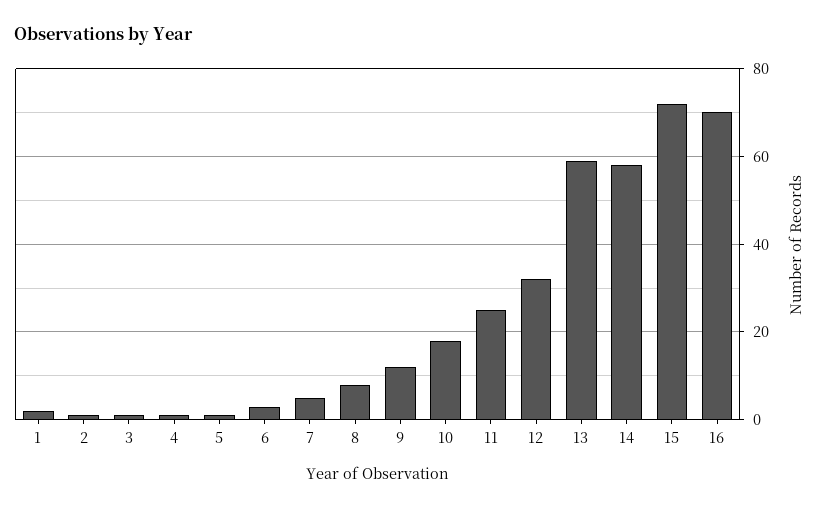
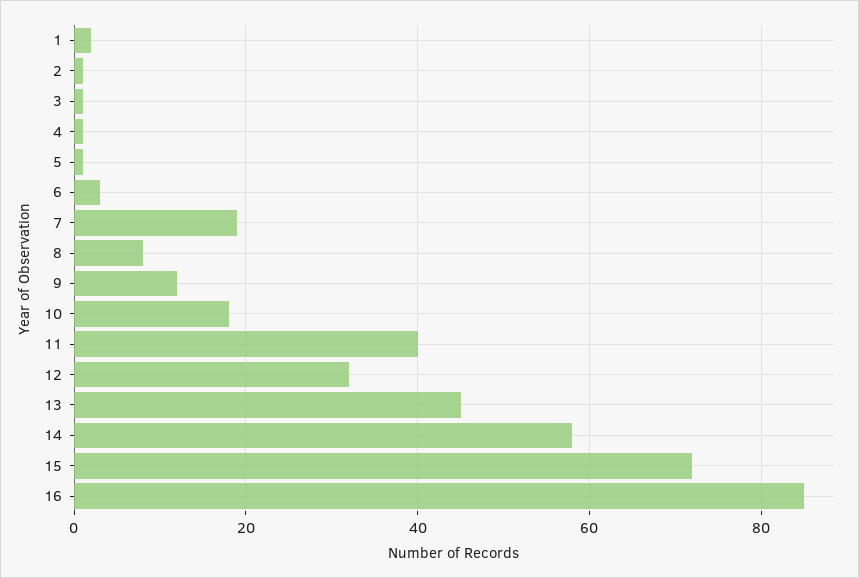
  {
    "1": 0,
    "2": 0,
    "3": 0,
    "4": 0,
    "5": 0,
    "6": 5,
-   "7": 5,
+   "7": 20,
    "8": 10,
    "9": 10,
    "10": 20,
-   "11": 25,
+   "11": 40,
    "12": 30,
-   "13": 60,
+   "13": 45,
    "14": 60,
    "15": 70,
-   "16": 70
+   "16": 85
  }

